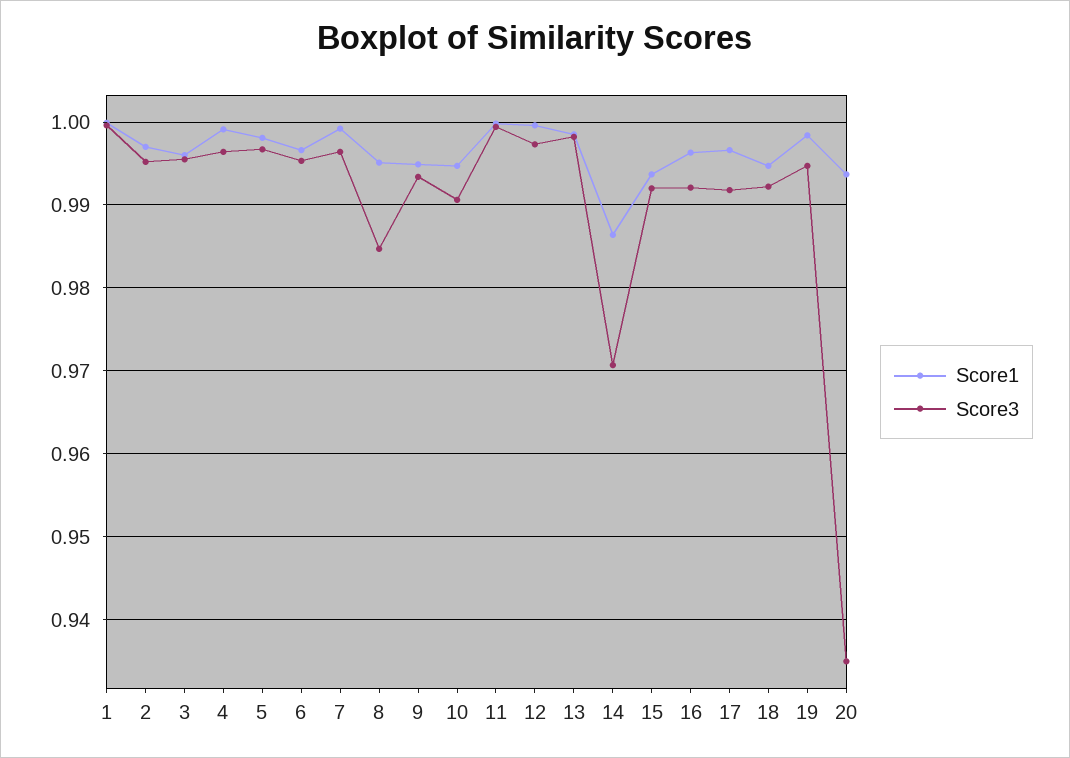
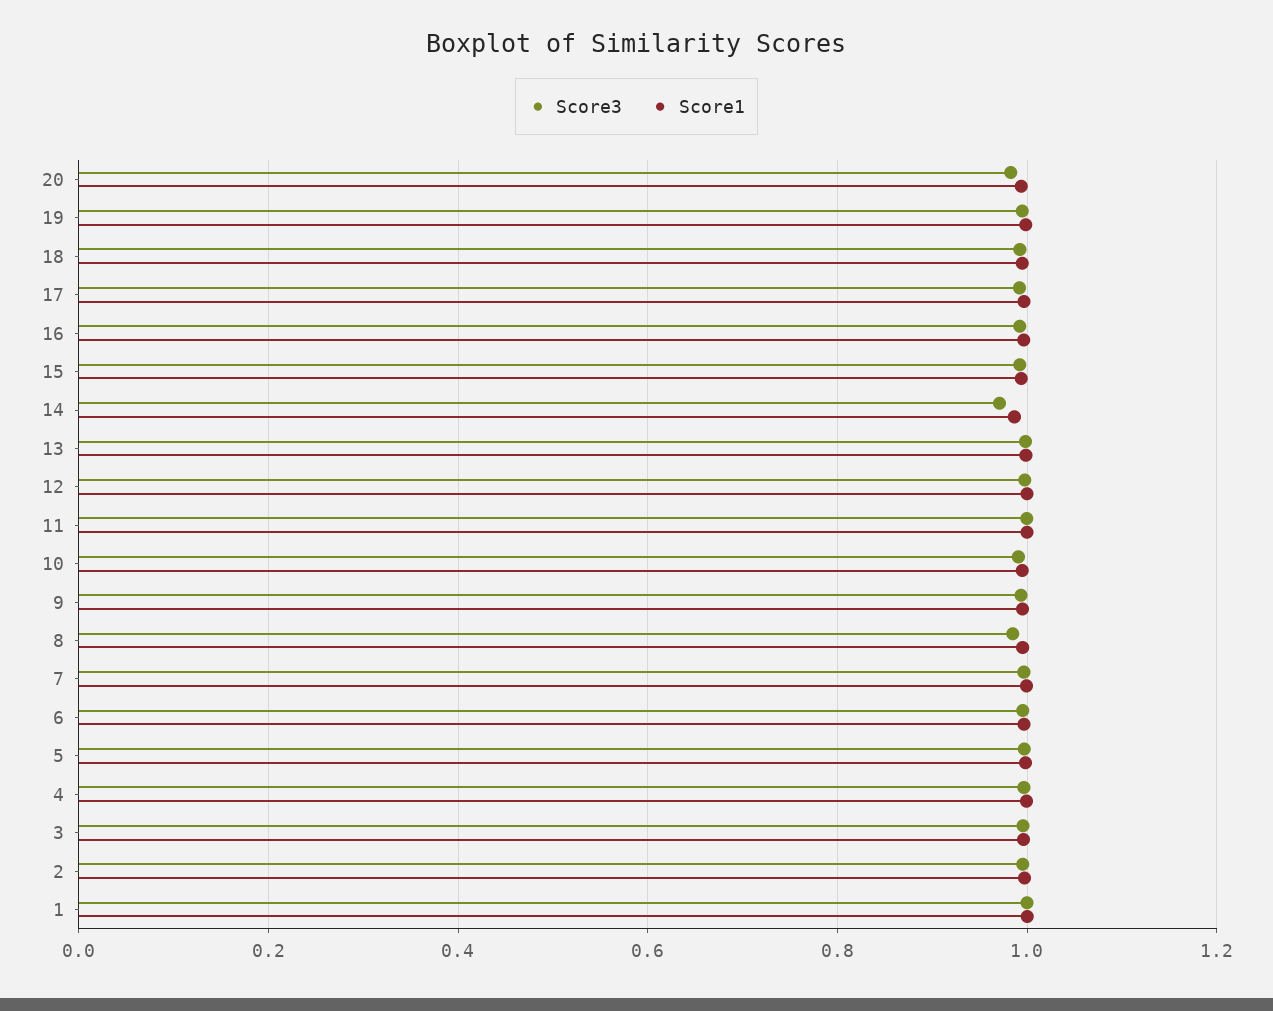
  {
    "Score1": {
      "1": 1,
      "2": 0.997,
      "3": 0.996,
      "4": 0.999,
      "5": 0.998,
      "6": 0.997,
      "7": 0.999,
      "8": 0.995,
      "9": 0.995,
      "10": 0.995,
      "11": 1,
      "12": 1,
      "13": 0.999,
      "14": 0.986,
      "15": 0.994,
      "16": 0.996,
      "17": 0.997,
      "18": 0.995,
      "19": 0.998,
      "20": 0.994
    },
    "Score3": {
      "1": 1,
      "2": 0.995,
      "3": 0.996,
      "4": 0.996,
      "5": 0.997,
      "6": 0.995,
      "7": 0.996,
      "8": 0.985,
      "9": 0.993,
      "10": 0.991,
      "11": 0.999,
      "12": 0.997,
      "13": 0.998,
      "14": 0.971,
      "15": 0.992,
      "16": 0.992,
      "17": 0.992,
      "18": 0.992,
      "19": 0.995,
-     "20": 0.935
+     "20": 0.98
    }
  }

